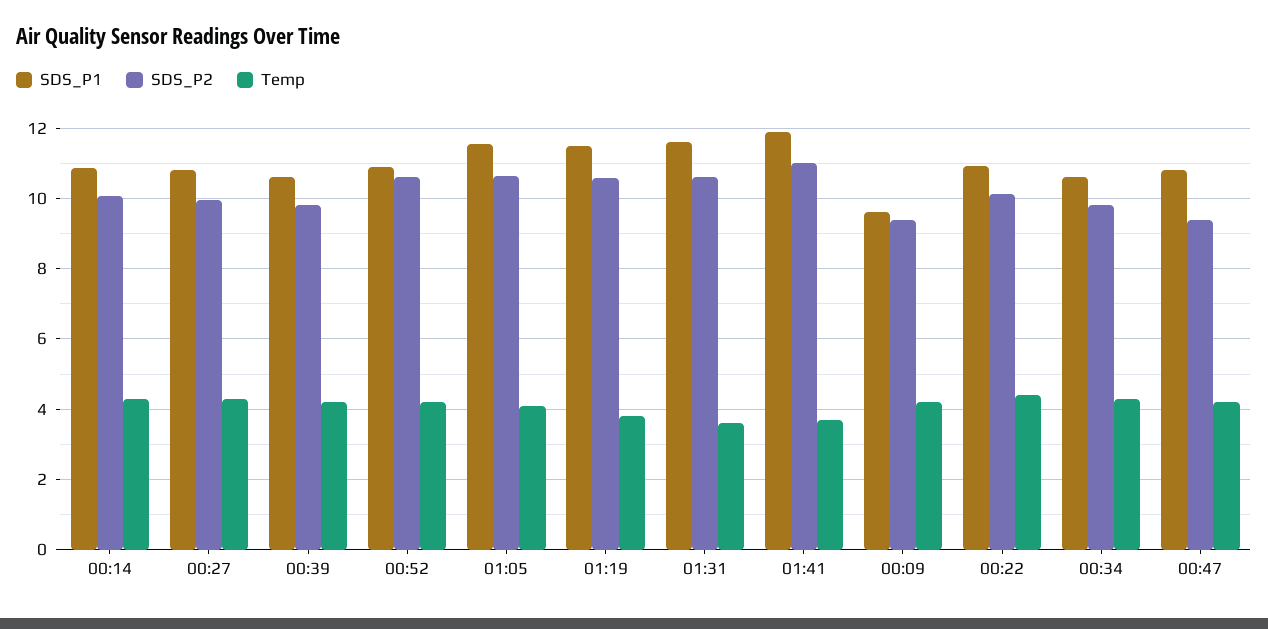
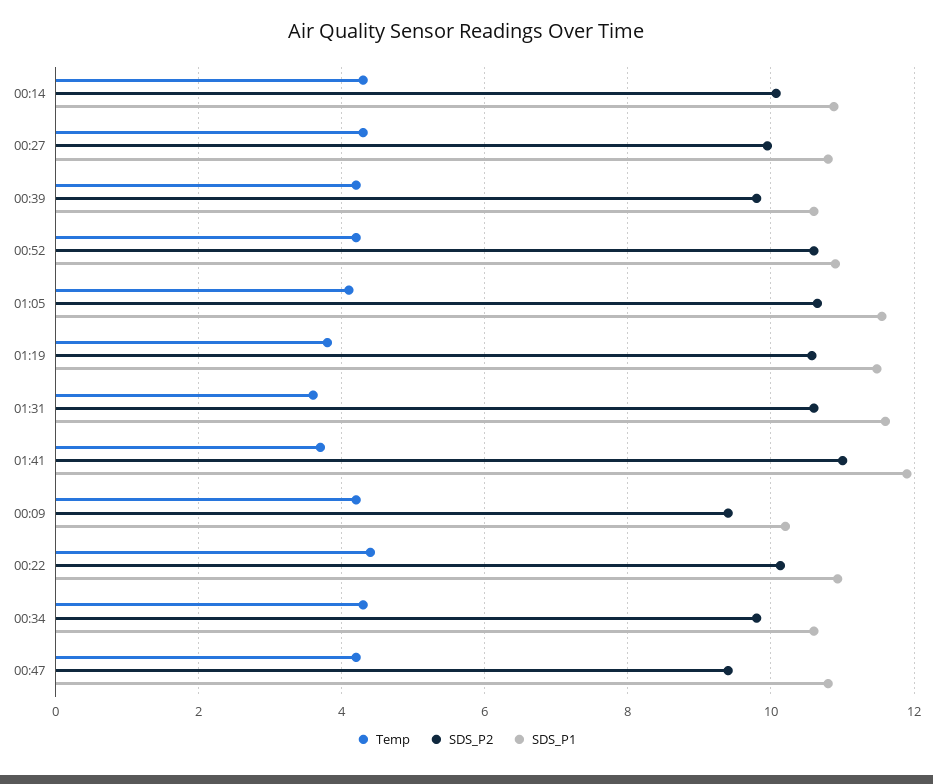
  {
    "SDS_P1": {
      "00:14": 10.8,
      "00:27": 10.8,
      "00:39": 10.6,
      "00:52": 11,
      "01:05": 11.6,
      "01:19": 11.4,
      "01:31": 11.6,
      "01:41": 12,
-     "00:09": 9.6,
+     "00:09": 10.2,
      "00:22": 11,
      "00:34": 10.6,
      "00:47": 10.8
    },
    "SDS_P2": {
      "00:14": 10,
      "00:27": 10,
      "00:39": 9.8,
      "00:52": 10.6,
      "01:05": 10.6,
      "01:19": 10.6,
      "01:31": 10.6,
      "01:41": 11,
      "00:09": 9.4,
      "00:22": 10.2,
      "00:34": 9.8,
      "00:47": 9.4
    },
    "Temp": {
      "00:14": 4.4,
      "00:27": 4.4,
      "00:39": 4.2,
      "00:52": 4.2,
      "01:05": 4.2,
      "01:19": 3.8,
      "01:31": 3.6,
      "01:41": 3.8,
      "00:09": 4.2,
      "00:22": 4.4,
      "00:34": 4.4,
      "00:47": 4.2
    }
  }

